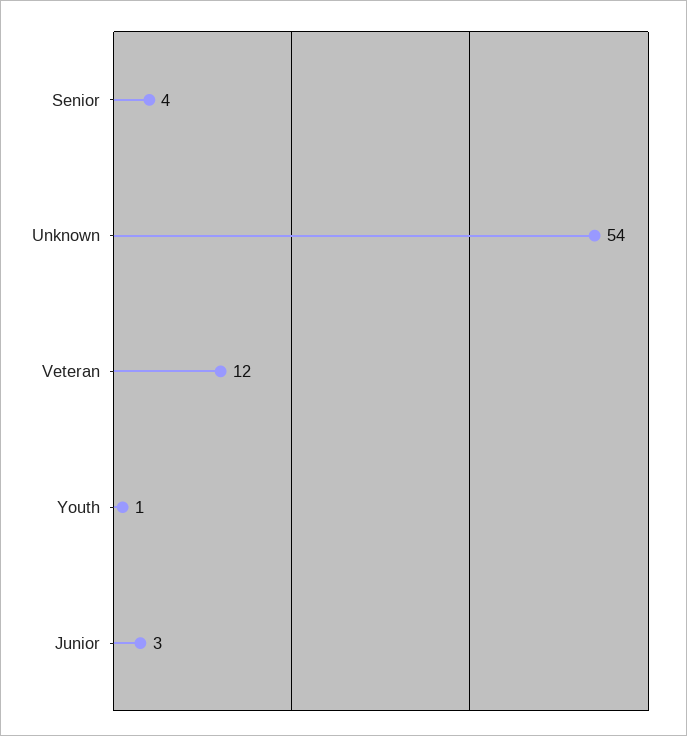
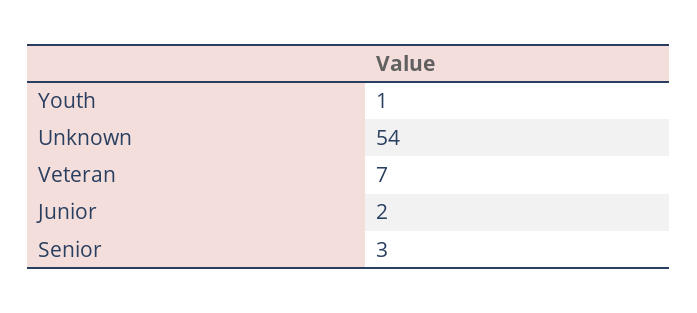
  {
-   "Senior": 4,
+   "Senior": 3,
    "Unknown": 54,
-   "Veteran": 12,
+   "Veteran": 7,
    "Youth": 1,
-   "Junior": 3
+   "Junior": 2
  }

